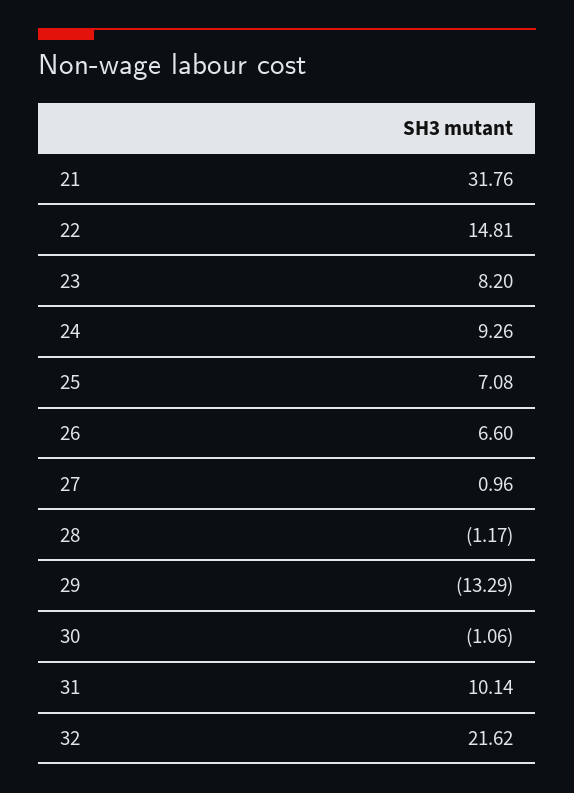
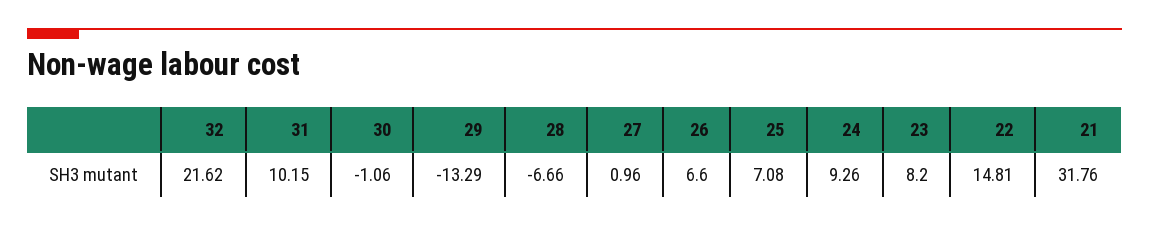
  {
    "21": 31.76,
    "22": 14.81,
    "23": 8.2,
    "24": 9.26,
    "25": 7.08,
    "26": 6.6,
    "27": 0.96,
-   "28": -1.17,
+   "28": -6.66,
    "29": -13.29,
    "30": -1.06,
-   "31": 10.14,
+   "31": 10.15,
    "32": 21.62
  }

